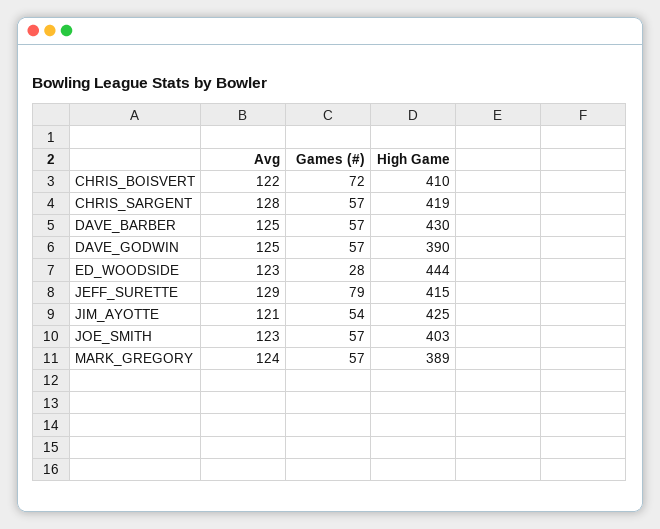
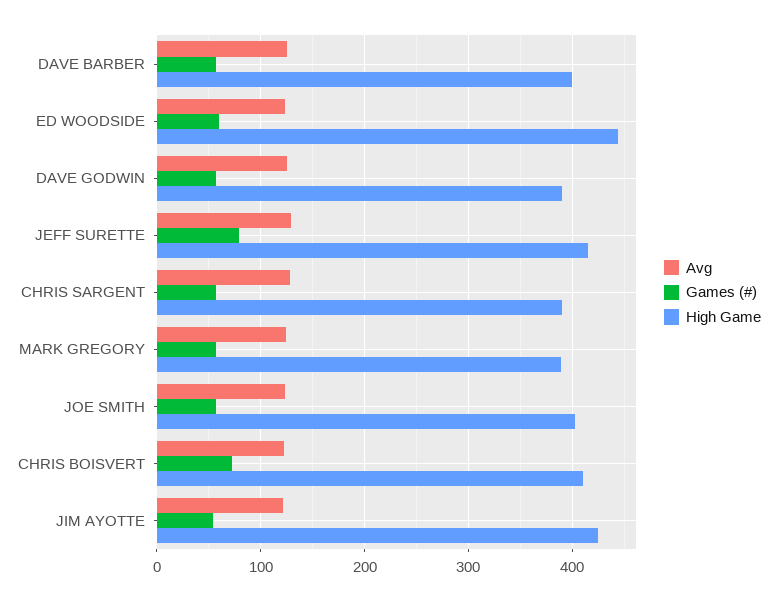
  {
    "Avg": {
      "CHRIS_BOISVERT": 122,
      "CHRIS_SARGENT": 128,
      "DAVE_BARBER": 125,
      "DAVE_GODWIN": 125,
      "ED_WOODSIDE": 123,
      "JEFF_SURETTE": 129,
      "JIM_AYOTTE": 121,
      "JOE_SMITH": 123,
      "MARK_GREGORY": 124
    },
    "Games (#)": {
      "CHRIS_BOISVERT": 72,
      "CHRIS_SARGENT": 57,
      "DAVE_BARBER": 57,
      "DAVE_GODWIN": 57,
-     "ED_WOODSIDE": 28,
+     "ED_WOODSIDE": 60,
      "JEFF_SURETTE": 79,
      "JIM_AYOTTE": 54,
      "JOE_SMITH": 57,
      "MARK_GREGORY": 57
    },
    "High Game": {
      "CHRIS_BOISVERT": 410,
-     "CHRIS_SARGENT": 419,
+     "CHRIS_SARGENT": 390,
-     "DAVE_BARBER": 430,
+     "DAVE_BARBER": 400,
      "DAVE_GODWIN": 390,
      "ED_WOODSIDE": 444,
      "JEFF_SURETTE": 415,
      "JIM_AYOTTE": 425,
      "JOE_SMITH": 403,
      "MARK_GREGORY": 389
    }
  }

